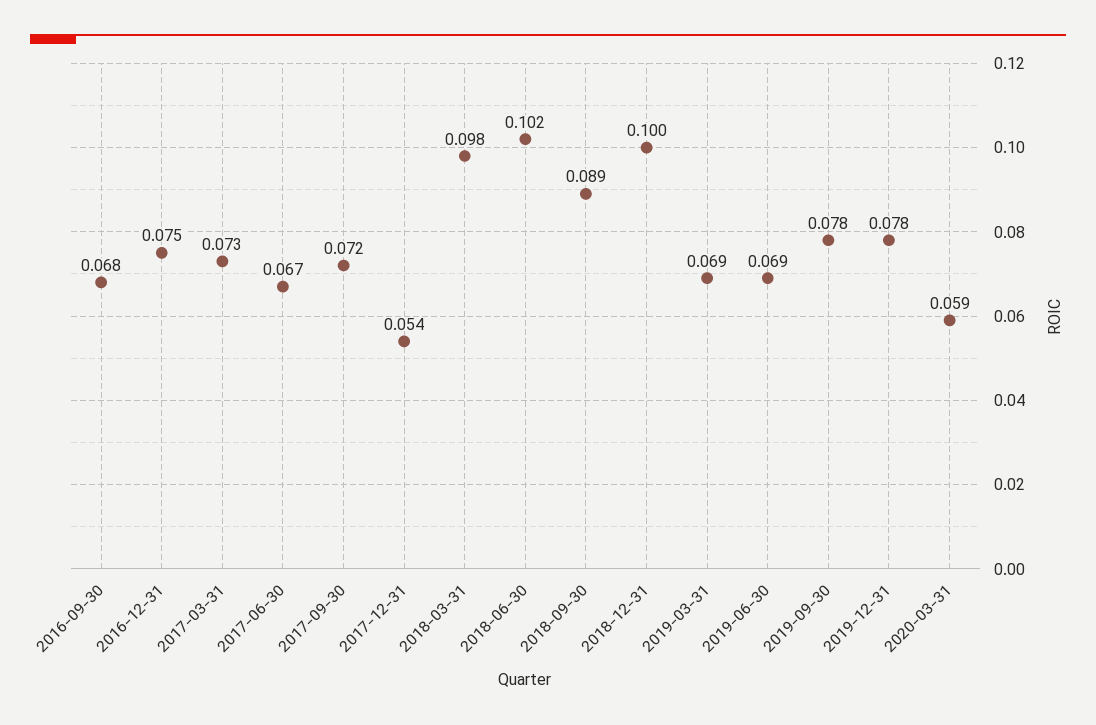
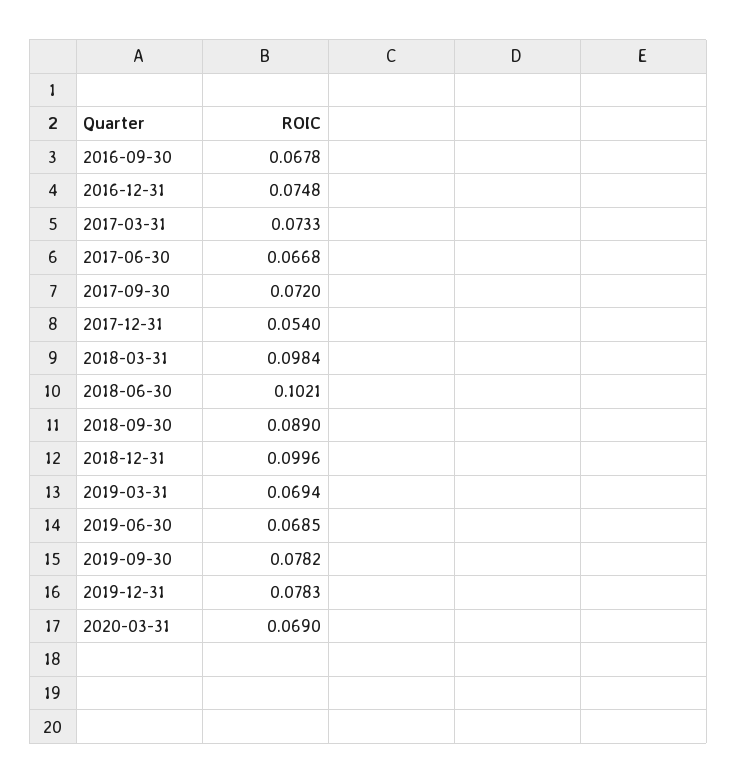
  {
    "2016-09-30": 0.0678,
    "2016-12-31": 0.0748,
    "2017-03-31": 0.0733,
    "2017-06-30": 0.0668,
    "2017-09-30": 0.072,
    "2017-12-31": 0.054,
    "2018-03-31": 0.0984,
    "2018-06-30": 0.1021,
    "2018-09-30": 0.089,
    "2018-12-31": 0.0996,
    "2019-03-31": 0.0694,
    "2019-06-30": 0.0685,
    "2019-09-30": 0.0782,
    "2019-12-31": 0.0783,
-   "2020-03-31": 0.059
+   "2020-03-31": 0.069
  }

